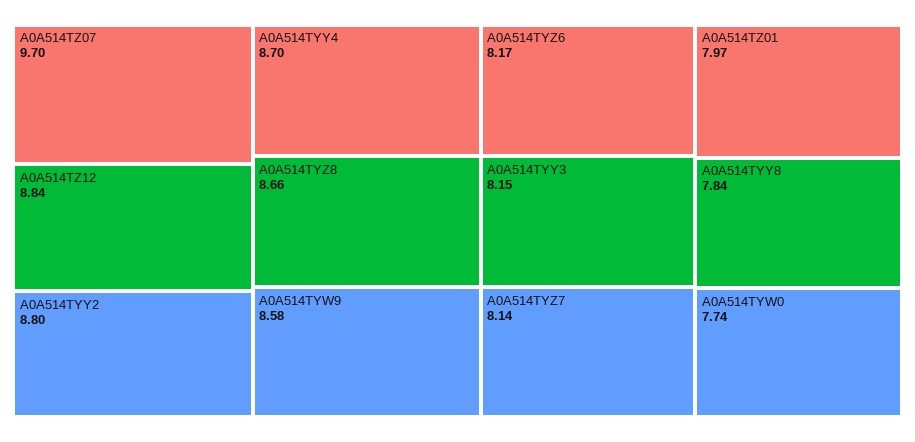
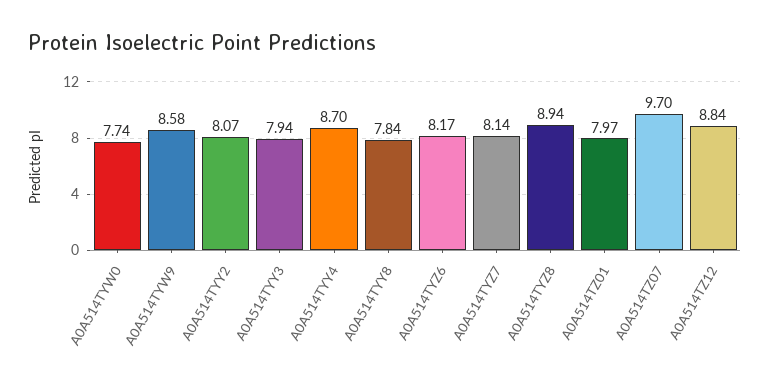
  {
    "A0A514TZ07": 9.7,
    "A0A514TZ12": 8.84,
-   "A0A514TYY2": 8.8,
+   "A0A514TYY2": 8.07,
    "A0A514TYY4": 8.7,
-   "A0A514TYZ8": 8.66,
+   "A0A514TYZ8": 8.94,
    "A0A514TYW9": 8.58,
    "A0A514TYZ6": 8.17,
-   "A0A514TYY3": 8.15,
+   "A0A514TYY3": 7.94,
    "A0A514TYZ7": 8.14,
    "A0A514TZ01": 7.97,
    "A0A514TYY8": 7.84,
    "A0A514TYW0": 7.74
  }

